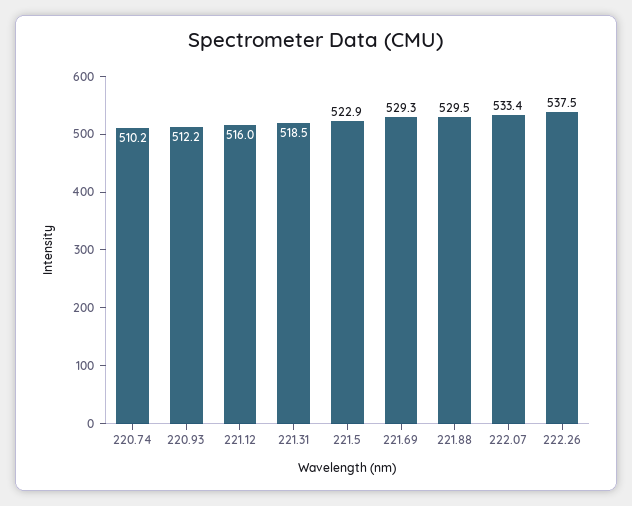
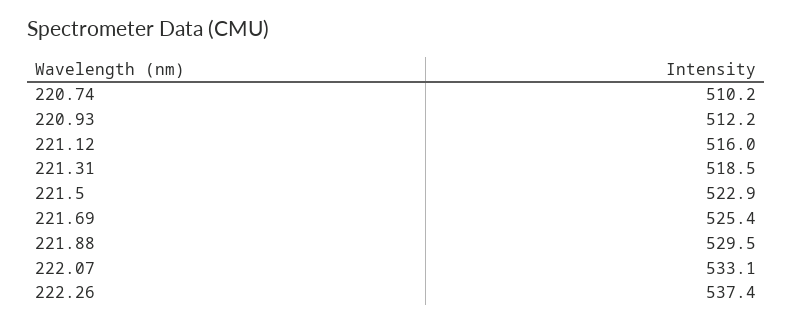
  {
    "220.74": 510.2,
    "220.93": 512.2,
    "221.12": 516,
    "221.31": 518.5,
    "221.5": 522.9,
-   "221.69": 529.3,
+   "221.69": 525.4,
    "221.88": 529.5,
-   "222.07": 533.4,
+   "222.07": 533.1,
-   "222.26": 537.5
+   "222.26": 537.4
  }

